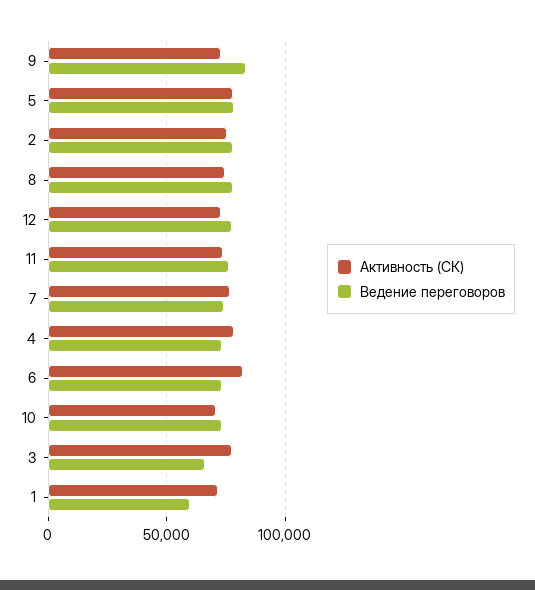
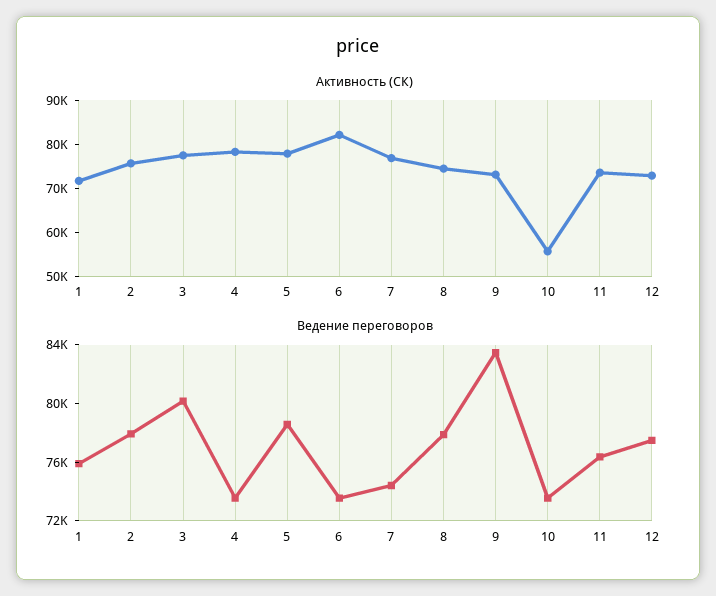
  {
    "Активность (СК)": {
      "9": 74000,
      "5": 78000,
      "2": 76000,
      "8": 74000,
      "12": 72000,
      "11": 74000,
      "7": 76000,
      "4": 78000,
      "6": 82000,
-     "10": 70000,
+     "10": 56000,
      "3": 78000,
      "1": 72000
    },
    "Ведение переговоров": {
      "9": 83000,
      "5": 79000,
      "2": 78000,
      "8": 78000,
      "12": 77000,
      "11": 76000,
      "7": 74000,
      "4": 74000,
      "6": 74000,
      "10": 74000,
-     "3": 65000,
+     "3": 80000,
-     "1": 60000
+     "1": 76000
    }
  }

